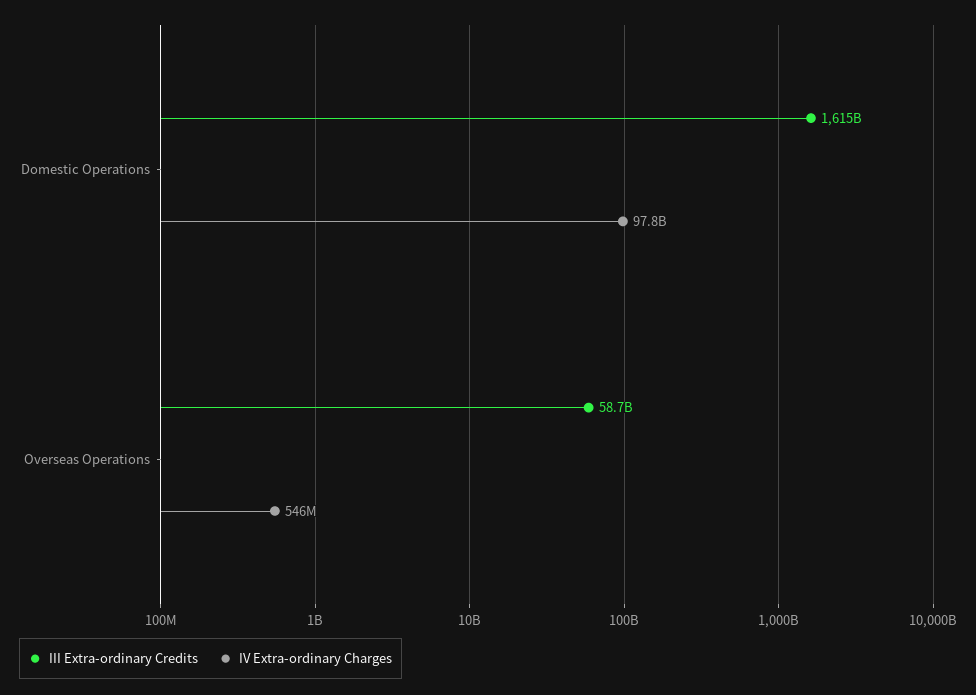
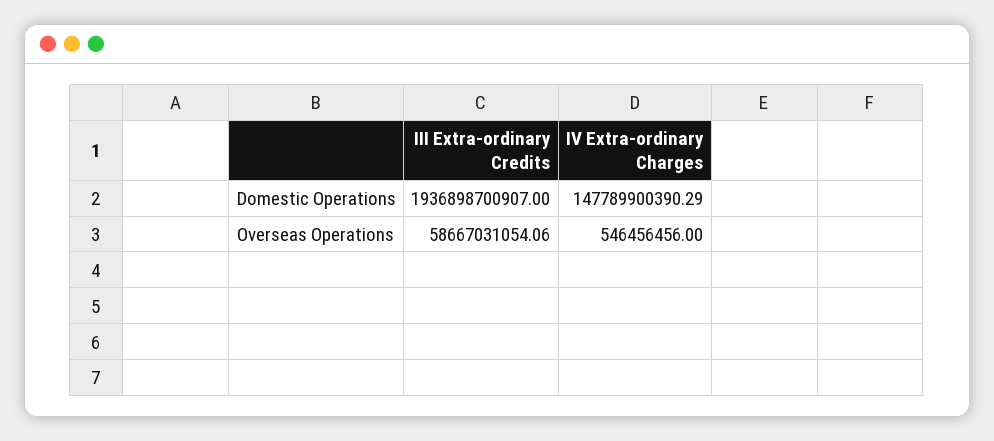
  {
    "III Extra-ordinary Credits": {
-     "Domestic Operations": 1615000000000,
+     "Domestic Operations": 1936898700907,
      "Overseas Operations": 58667031054.06
    },
    "IV Extra-ordinary Charges": {
-     "Domestic Operations": 97800000000,
+     "Domestic Operations": 147789900390.29,
      "Overseas Operations": 546456456
    }
  }

